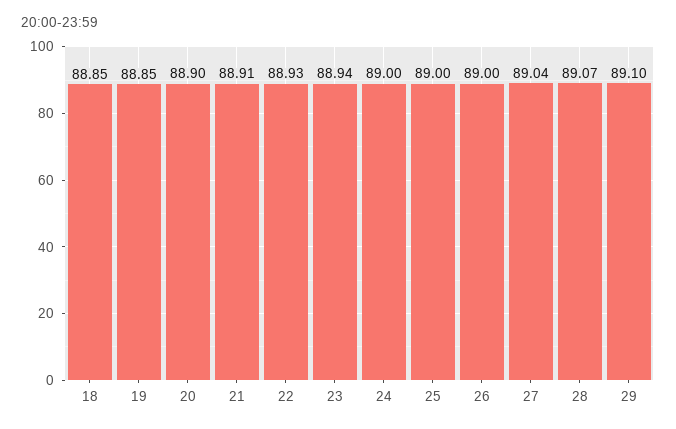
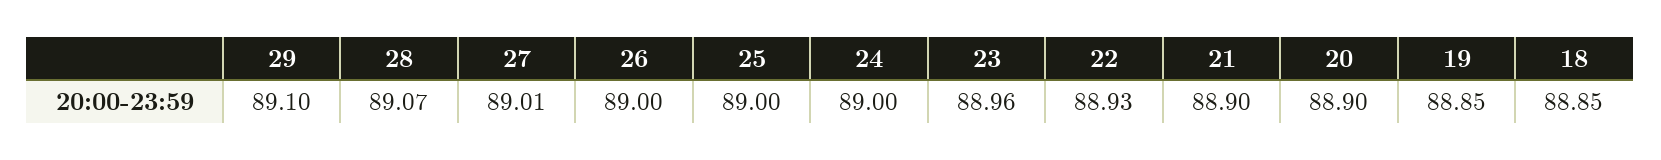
  {
    "18": 88.85,
    "19": 88.85,
    "20": 88.9,
-   "21": 88.91,
+   "21": 88.9,
    "22": 88.93,
-   "23": 88.94,
+   "23": 88.96,
    "24": 89,
    "25": 89,
    "26": 89,
-   "27": 89.04,
+   "27": 89.01,
    "28": 89.07,
    "29": 89.1
  }

